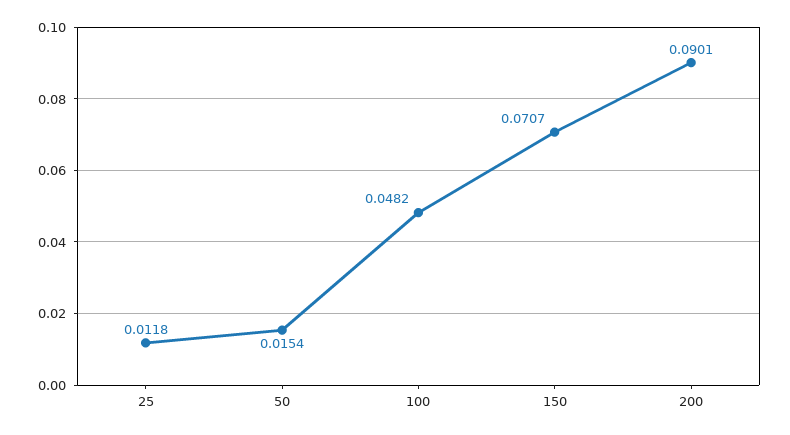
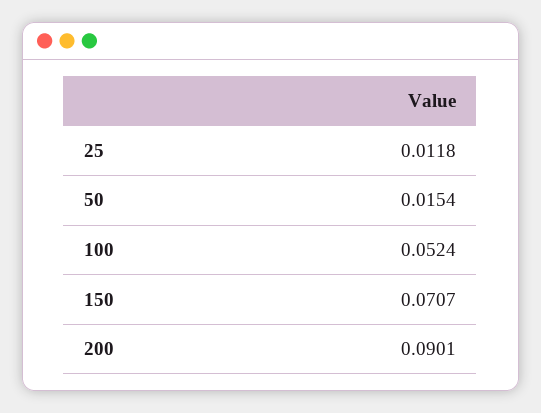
  {
    "25": 0.0118,
    "50": 0.0154,
-   "100": 0.0482,
+   "100": 0.0524,
    "150": 0.0707,
    "200": 0.0901
  }

